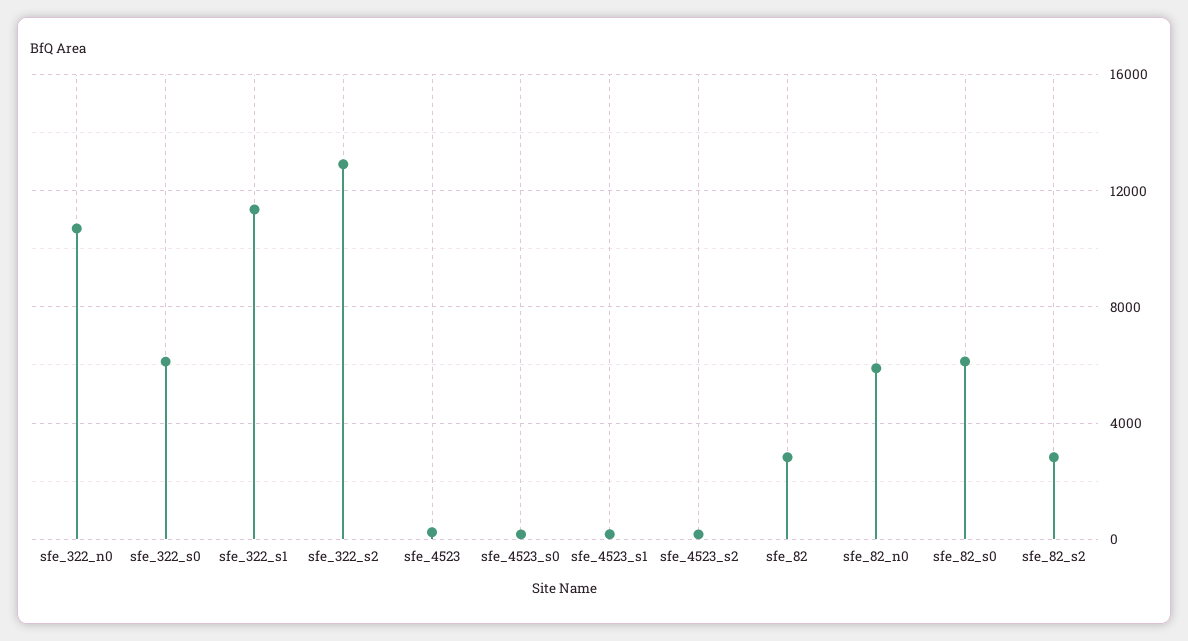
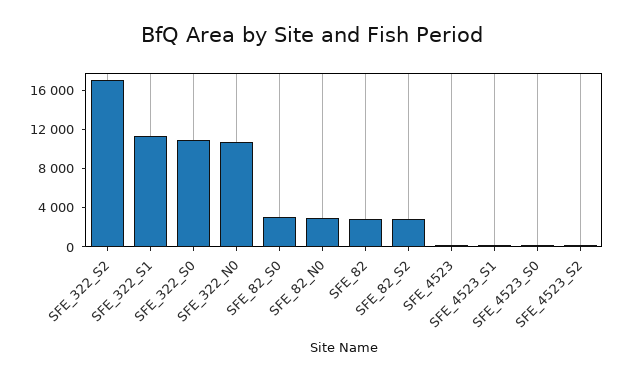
  {
    "sfe_322_n0": 10500,
-   "sfe_322_s0": 6000,
+   "sfe_322_s0": 11000,
    "sfe_322_s1": 11500,
-   "sfe_322_s2": 13000,
+   "sfe_322_s2": 17000,
    "sfe_4523": 0,
    "sfe_4523_s0": 0,
    "sfe_4523_s1": 0,
    "sfe_4523_s2": 0,
    "sfe_82": 3000,
-   "sfe_82_n0": 6000,
+   "sfe_82_n0": 3000,
-   "sfe_82_s0": 6000,
+   "sfe_82_s0": 3000,
    "sfe_82_s2": 3000
  }

